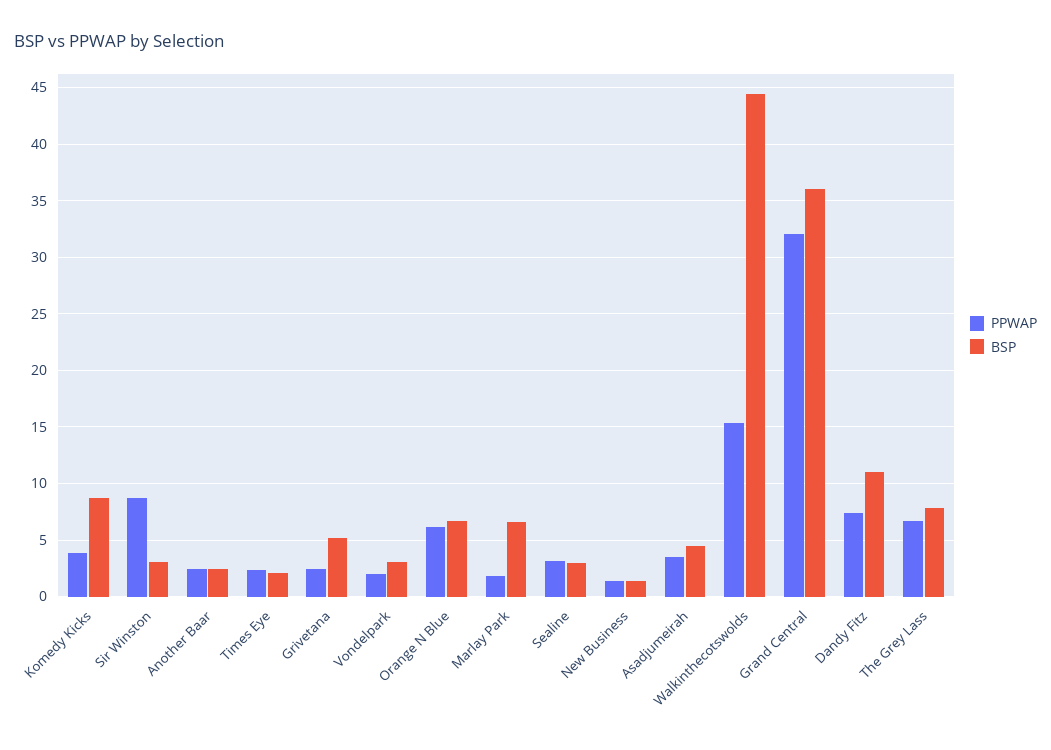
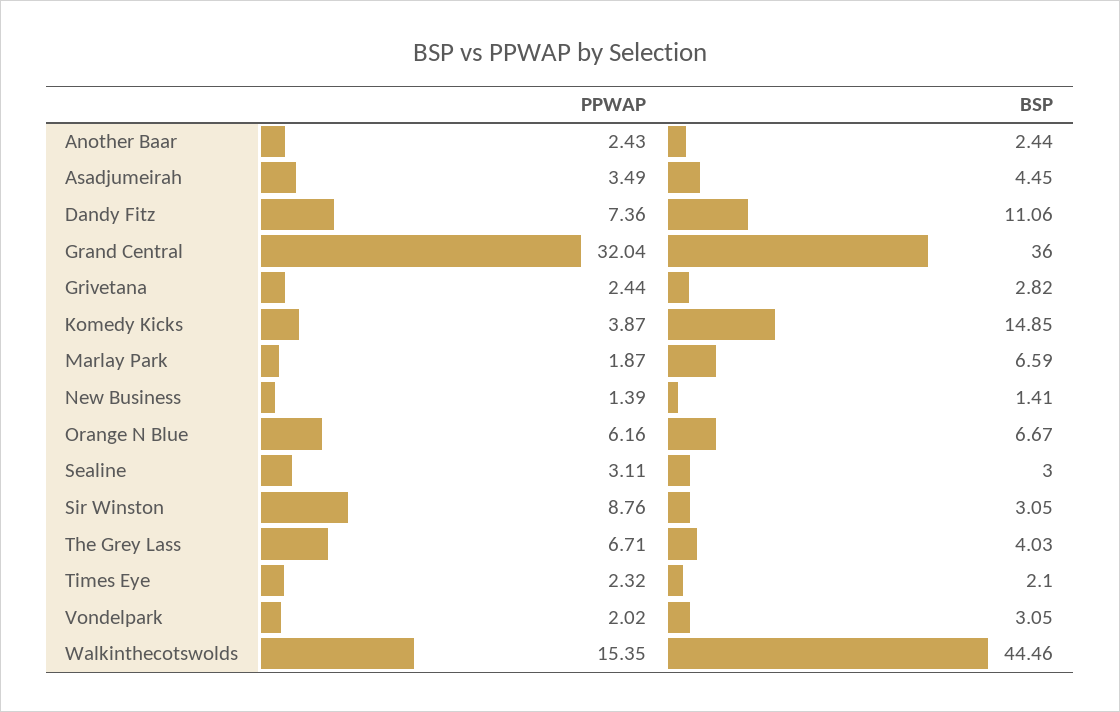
  {
    "PPWAP": {
      "Komedy Kicks": 3.87,
      "Sir Winston": 8.76,
      "Another Baar": 2.43,
      "Times Eye": 2.32,
      "Grivetana": 2.44,
      "Vondelpark": 2.02,
      "Orange N Blue": 6.16,
      "Marlay Park": 1.87,
      "Sealine": 3.11,
      "New Business": 1.39,
      "Asadjumeirah": 3.49,
      "Walkinthecotswolds": 15.35,
      "Grand Central": 32.04,
      "Dandy Fitz": 7.36,
      "The Grey Lass": 6.71
    },
    "BSP": {
-     "Komedy Kicks": 9,
+     "Komedy Kicks": 14.85,
      "Sir Winston": 3.05,
      "Another Baar": 2.44,
      "Times Eye": 2.1,
-     "Grivetana": 5,
+     "Grivetana": 2.82,
      "Vondelpark": 3.05,
      "Orange N Blue": 6.67,
      "Marlay Park": 6.59,
      "Sealine": 3,
      "New Business": 1.41,
      "Asadjumeirah": 4.45,
      "Walkinthecotswolds": 44.46,
      "Grand Central": 36,
      "Dandy Fitz": 11.06,
-     "The Grey Lass": 8
+     "The Grey Lass": 4.03
    }
  }

